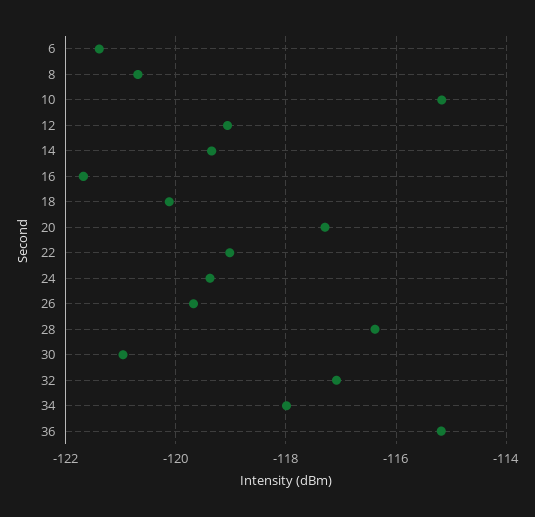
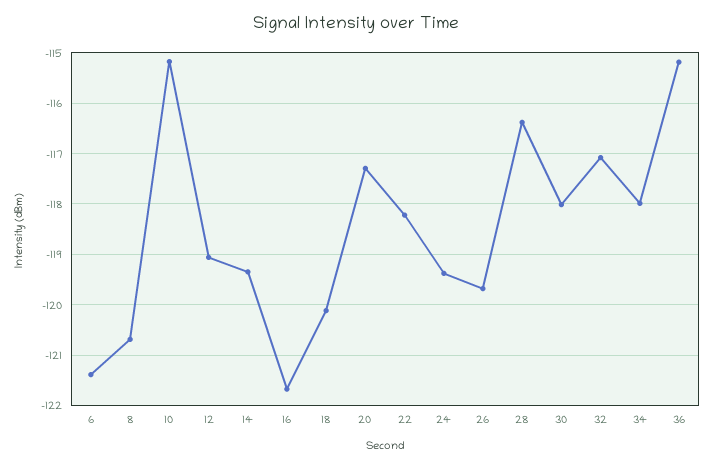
  {
    "6": -121.4,
    "8": -120.6,
    "10": -115.2,
    "12": -119,
    "14": -119.4,
    "16": -121.6,
    "18": -120.2,
    "20": -117.2,
-   "22": -119,
+   "22": -118.2,
    "24": -119.4,
    "26": -119.6,
    "28": -116.4,
-   "30": -121,
+   "30": -118,
    "32": -117,
    "34": -118,
    "36": -115.2
  }

